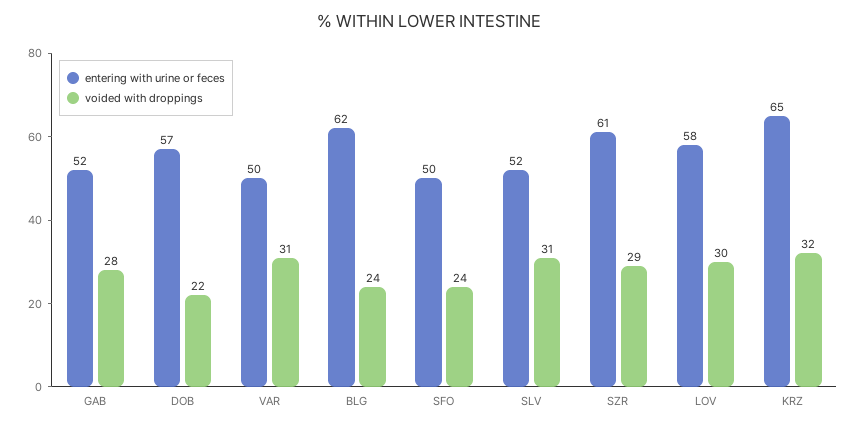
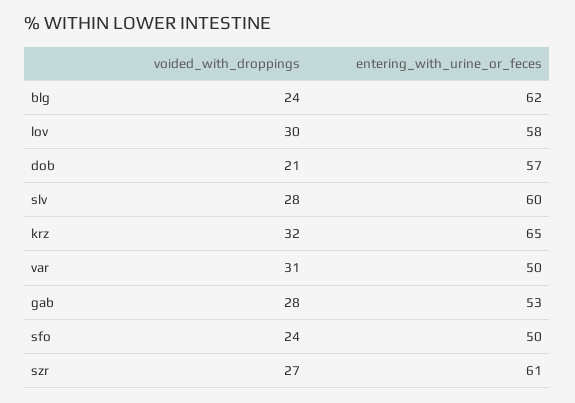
  {
    "entering with urine or feces": {
-     "GAB": 52,
+     "GAB": 53,
      "DOB": 57,
      "VAR": 50,
      "BLG": 62,
      "SFO": 50,
-     "SLV": 52,
+     "SLV": 60,
      "SZR": 61,
      "LOV": 58,
      "KRZ": 65
    },
    "voided with droppings": {
      "GAB": 28,
-     "DOB": 22,
+     "DOB": 21,
      "VAR": 31,
      "BLG": 24,
      "SFO": 24,
-     "SLV": 31,
+     "SLV": 28,
-     "SZR": 29,
+     "SZR": 27,
      "LOV": 30,
      "KRZ": 32
    }
  }

